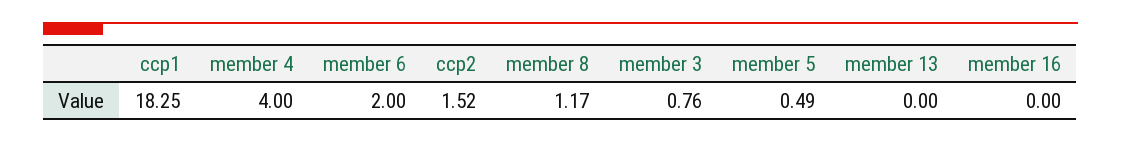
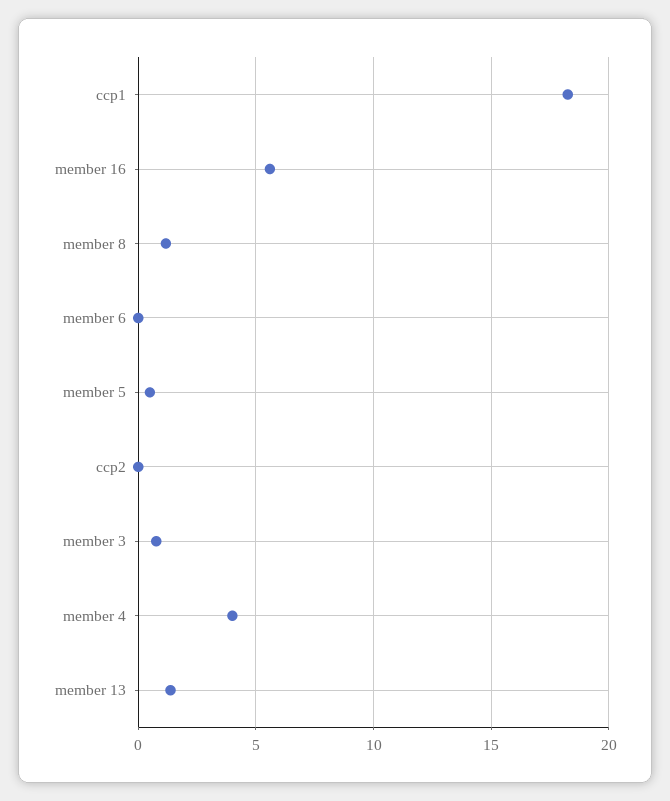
  {
    "ccp1": 18.25,
    "member 4": 4,
-   "member 6": 2,
+   "member 6": 0,
-   "ccp2": 1.52,
+   "ccp2": 0,
    "member 8": 1.17,
    "member 3": 0.76,
    "member 5": 0.49,
-   "member 13": 0,
+   "member 13": 1.5,
-   "member 16": 0
+   "member 16": 5.5
  }

